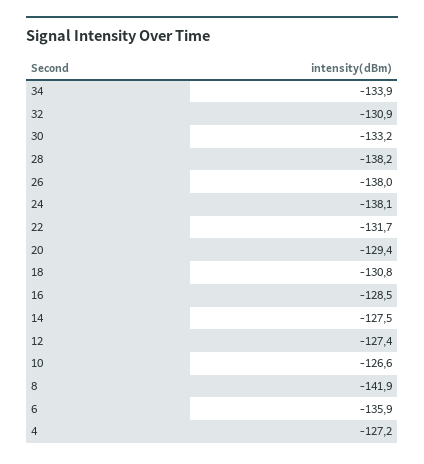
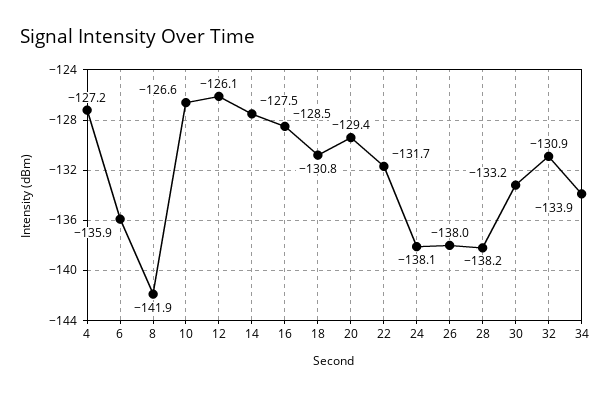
  {
    "34": -133.9,
    "32": -130.9,
    "30": -133.2,
    "28": -138.2,
    "26": -138,
    "24": -138.1,
    "22": -131.7,
    "20": -129.4,
    "18": -130.8,
    "16": -128.5,
    "14": -127.5,
-   "12": -127.4,
+   "12": -126.1,
    "10": -126.6,
    "8": -141.9,
    "6": -135.9,
    "4": -127.2
  }

